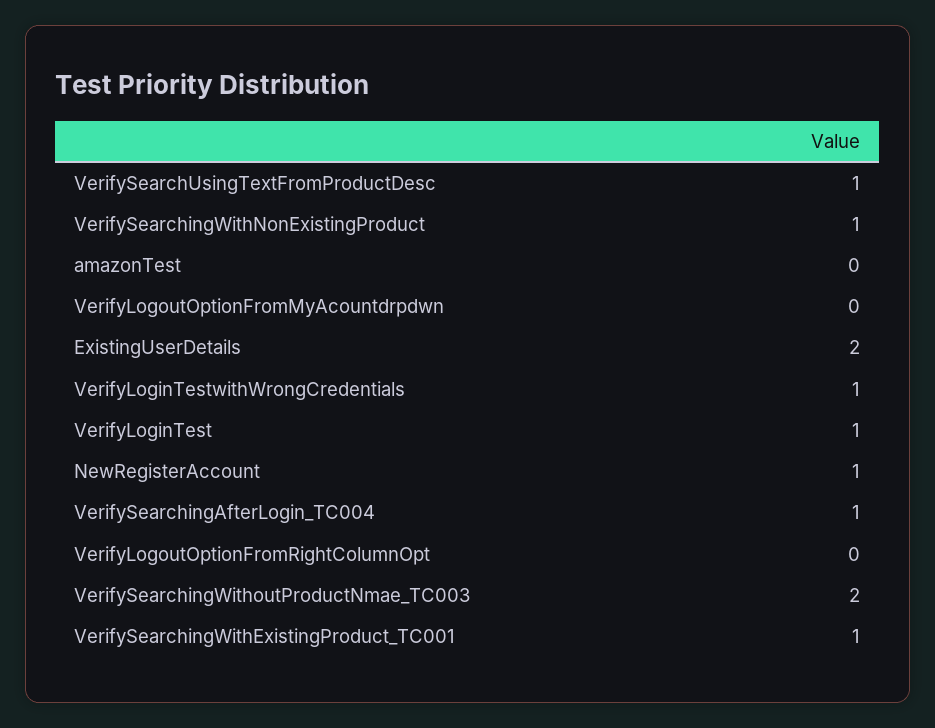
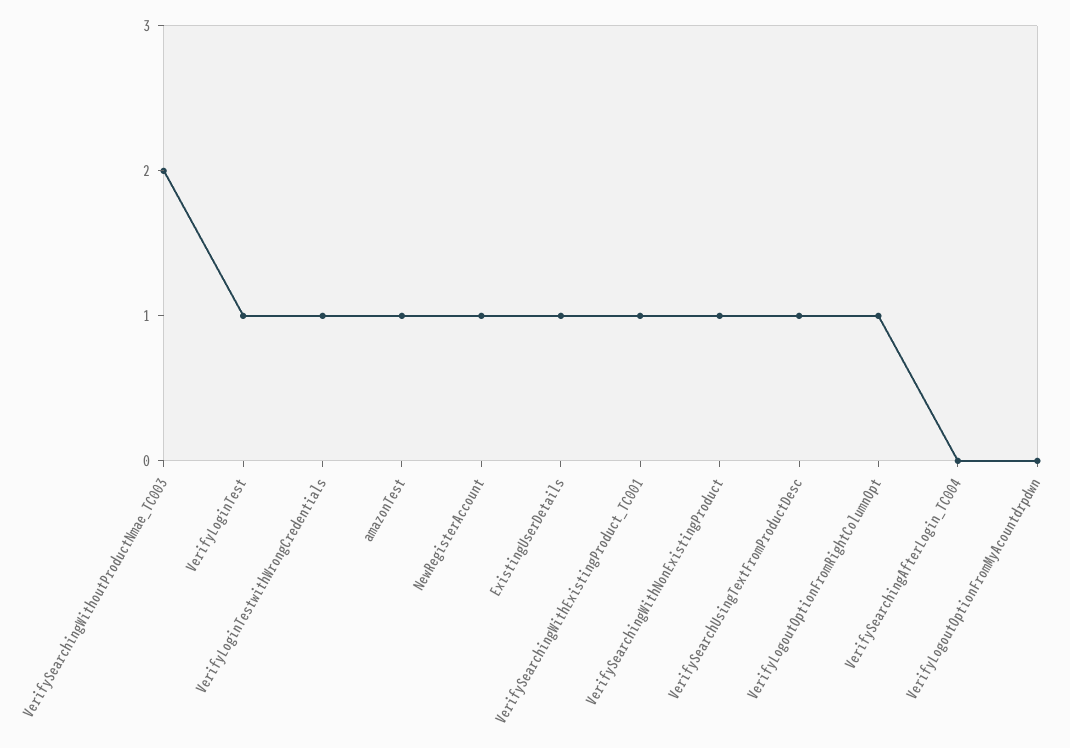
  {
    "VerifySearchUsingTextFromProductDesc": 1,
    "VerifySearchingWithNonExistingProduct": 1,
-   "amazonTest": 0,
+   "amazonTest": 1,
    "VerifyLogoutOptionFromMyAcountdrpdwn": 0,
-   "ExistingUserDetails": 2,
+   "ExistingUserDetails": 1,
    "VerifyLoginTestwithWrongCredentials": 1,
    "VerifyLoginTest": 1,
    "NewRegisterAccount": 1,
-   "VerifySearchingAfterLogin_TC004": 1,
+   "VerifySearchingAfterLogin_TC004": 0,
-   "VerifyLogoutOptionFromRightColumnOpt": 0,
+   "VerifyLogoutOptionFromRightColumnOpt": 1,
    "VerifySearchingWithoutProductNmae_TC003": 2,
    "VerifySearchingWithExistingProduct_TC001": 1
  }

